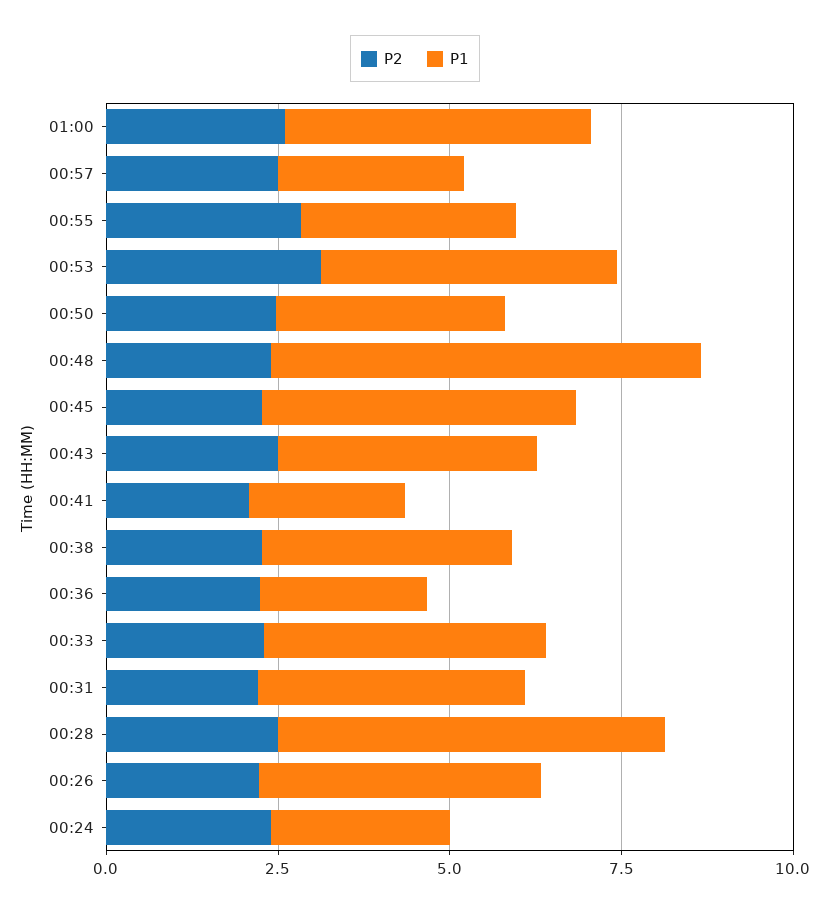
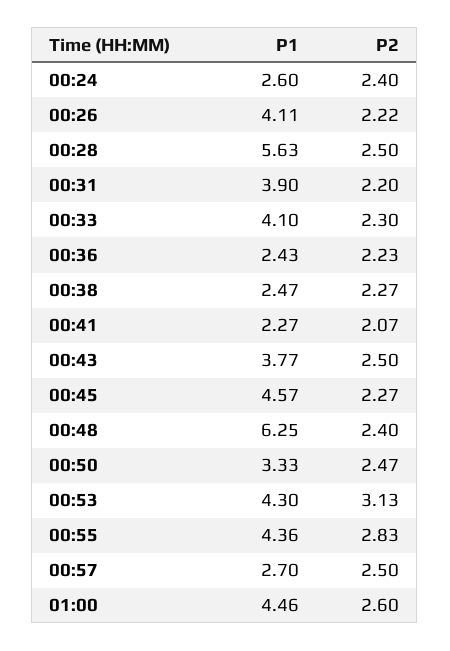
  {
    "P2": {
      "01:00": 2.6,
      "00:57": 2.5,
      "00:55": 2.83,
      "00:53": 3.13,
      "00:50": 2.47,
      "00:48": 2.4,
      "00:45": 2.27,
      "00:43": 2.5,
      "00:41": 2.07,
      "00:38": 2.27,
      "00:36": 2.23,
      "00:33": 2.3,
      "00:31": 2.2,
      "00:28": 2.5,
      "00:26": 2.22,
      "00:24": 2.4
    },
    "P1": {
      "01:00": 4.46,
      "00:57": 2.7,
-     "00:55": 3,
+     "00:55": 4.36,
      "00:53": 4.3,
      "00:50": 3.33,
      "00:48": 6.25,
      "00:45": 4.57,
      "00:43": 3.77,
      "00:41": 2.27,
-     "00:38": 3.5,
+     "00:38": 2.47,
      "00:36": 2.43,
      "00:33": 4.1,
      "00:31": 3.9,
      "00:28": 5.63,
      "00:26": 4.11,
      "00:24": 2.6
    }
  }

